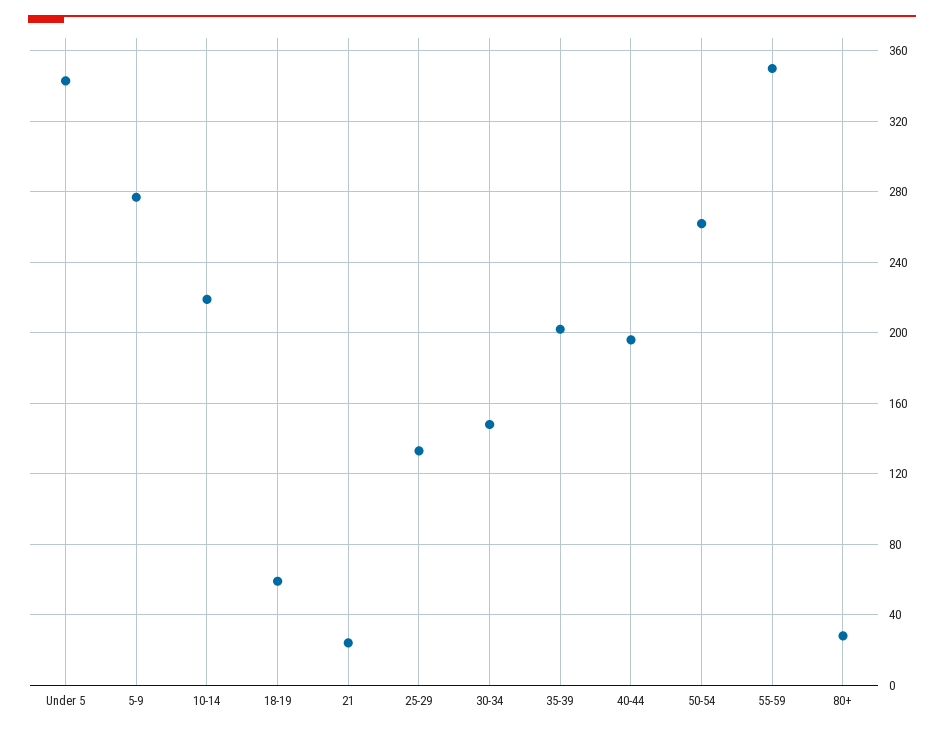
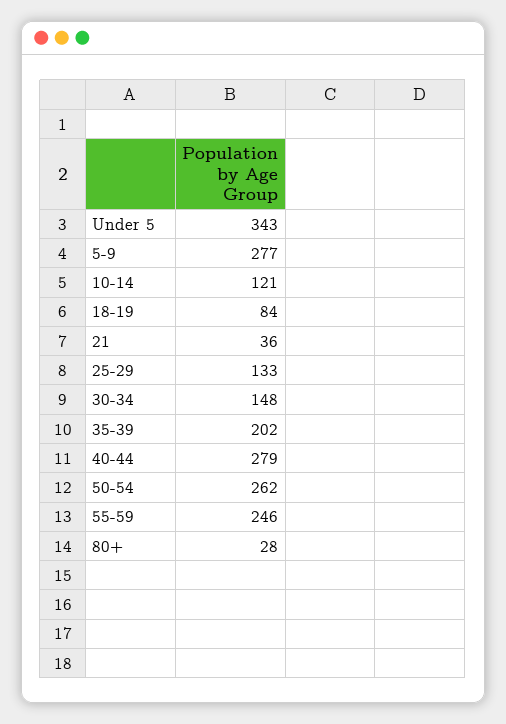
  {
    "Under 5": 343,
    "5-9": 277,
-   "10-14": 220,
+   "10-14": 121,
-   "18-19": 60,
+   "18-19": 84,
-   "21": 25,
+   "21": 36,
    "25-29": 133,
    "30-34": 148,
    "35-39": 202,
-   "40-44": 195,
+   "40-44": 279,
    "50-54": 262,
-   "55-59": 350,
+   "55-59": 246,
    "80+": 28
  }

